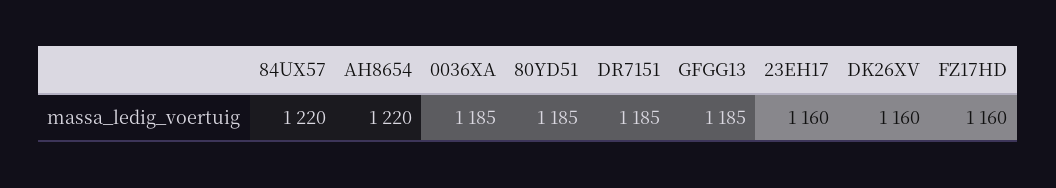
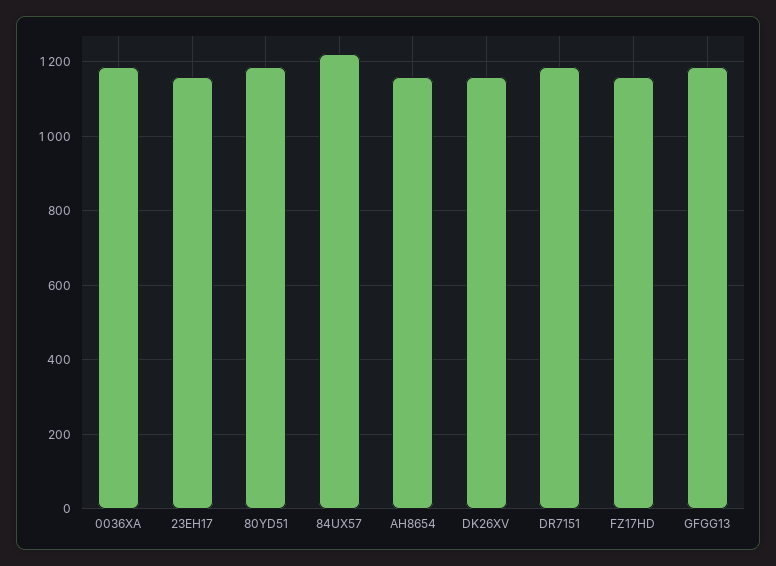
  {
    "84UX57": 1220,
-   "AH8654": 1220,
+   "AH8654": 1160,
    "0036XA": 1185,
    "80YD51": 1185,
    "DR7151": 1185,
    "GFGG13": 1185,
    "23EH17": 1160,
    "DK26XV": 1160,
    "FZ17HD": 1160
  }

